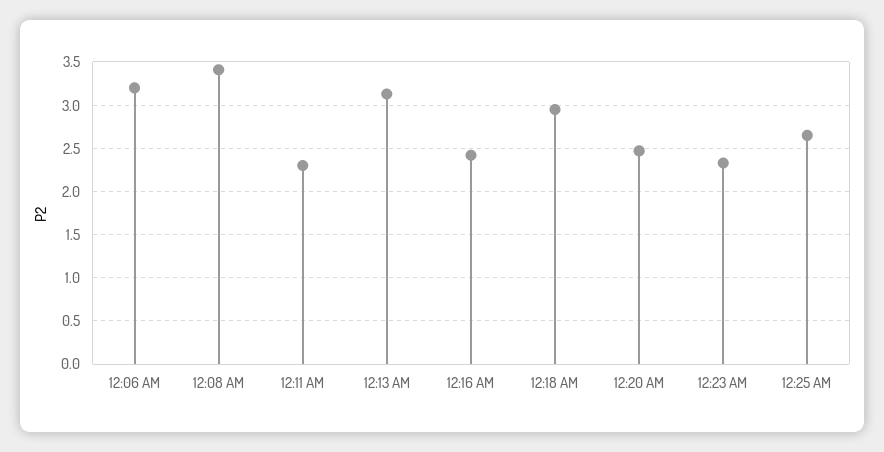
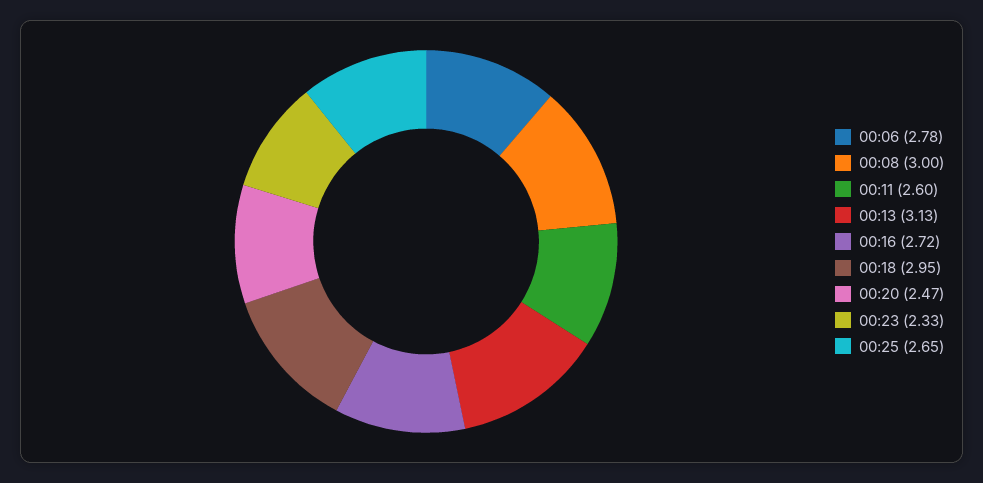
  {
-   "12:06 AM": 3.2,
+   "12:06 AM": 2.78,
-   "12:08 AM": 3.4,
+   "12:08 AM": 3,
-   "12:11 AM": 2.3,
+   "12:11 AM": 2.6,
    "12:13 AM": 3.13,
-   "12:16 AM": 2.4,
+   "12:16 AM": 2.72,
    "12:18 AM": 2.95,
    "12:20 AM": 2.47,
    "12:23 AM": 2.33,
    "12:25 AM": 2.65
  }

